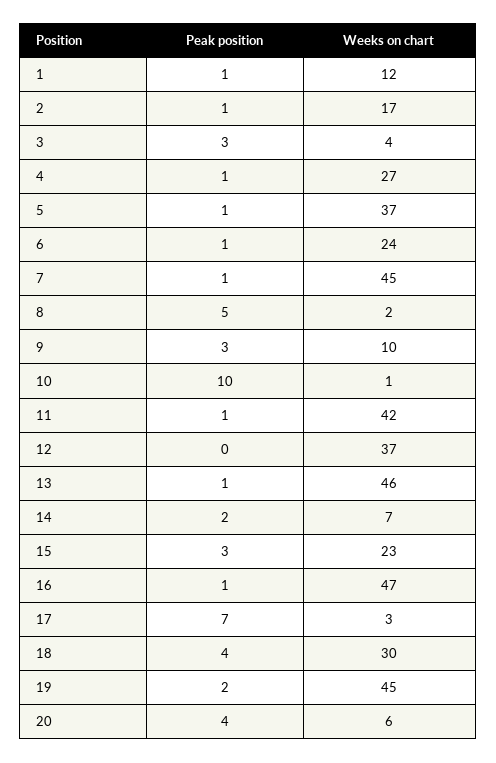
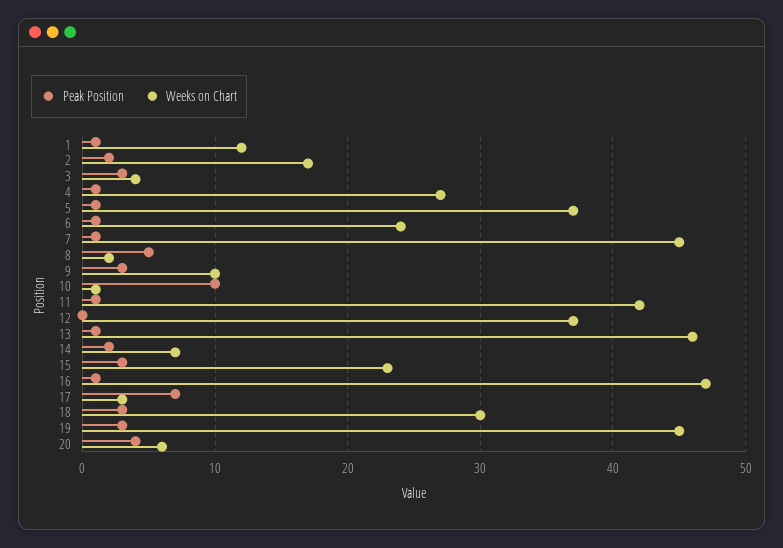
  {
    "Peak position": {
      "1": 1,
-     "2": 1,
+     "2": 2,
      "3": 3,
      "4": 1,
      "5": 1,
      "6": 1,
      "7": 1,
      "8": 5,
      "9": 3,
      "10": 10,
      "11": 1,
      "12": 0,
      "13": 1,
      "14": 2,
      "15": 3,
      "16": 1,
      "17": 7,
-     "18": 4,
+     "18": 3,
-     "19": 2,
+     "19": 3,
      "20": 4
    },
    "Weeks on chart": {
      "1": 12,
      "2": 17,
      "3": 4,
      "4": 27,
      "5": 37,
      "6": 24,
      "7": 45,
      "8": 2,
      "9": 10,
      "10": 1,
      "11": 42,
      "12": 37,
      "13": 46,
      "14": 7,
      "15": 23,
      "16": 47,
      "17": 3,
      "18": 30,
      "19": 45,
      "20": 6
    }
  }

